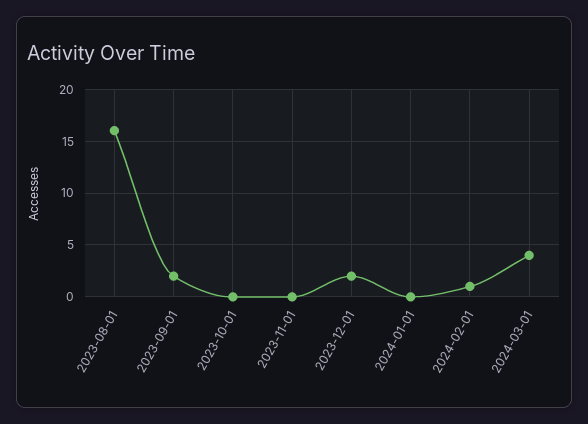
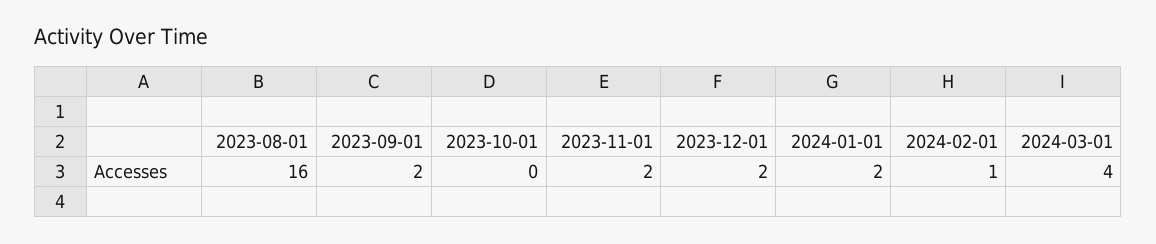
  {
    "2023-08-01": 16,
    "2023-09-01": 2,
    "2023-10-01": 0,
-   "2023-11-01": 0,
+   "2023-11-01": 2,
    "2023-12-01": 2,
-   "2024-01-01": 0,
+   "2024-01-01": 2,
    "2024-02-01": 1,
    "2024-03-01": 4
  }

